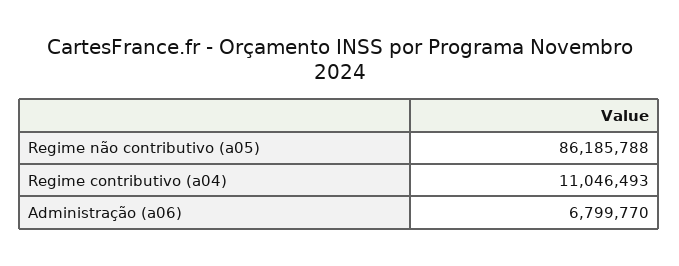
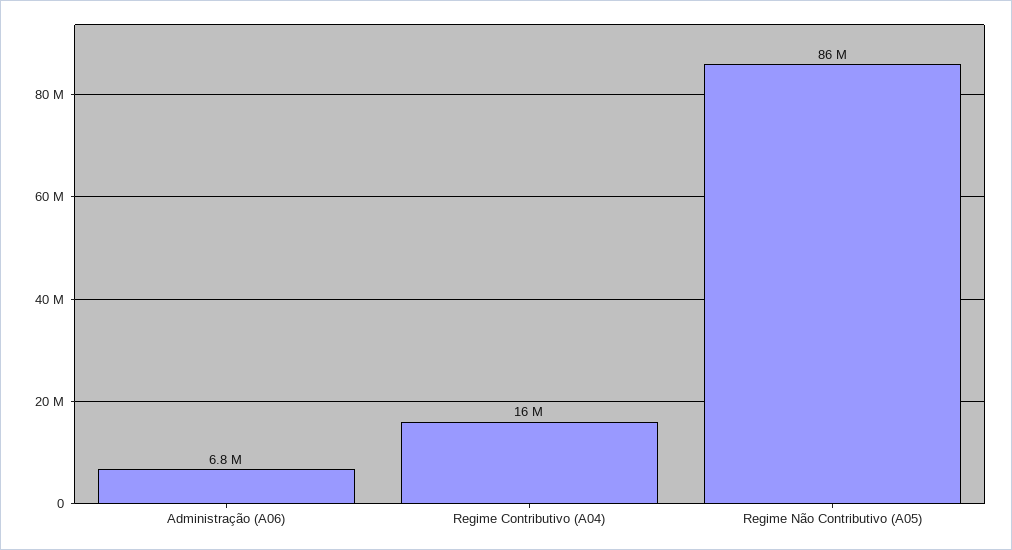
  {
    "Regime não contributivo (a05)": 86185788,
-   "Regime contributivo (a04)": 11046493,
+   "Regime contributivo (a04)": 16000000,
    "Administração (a06)": 6799770
  }

